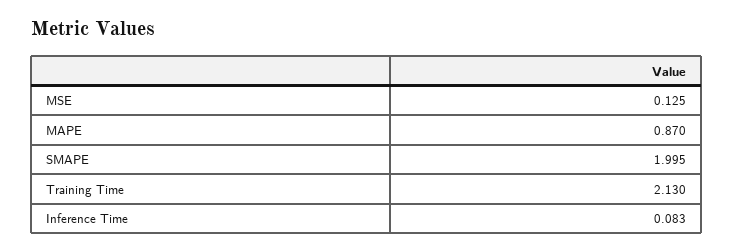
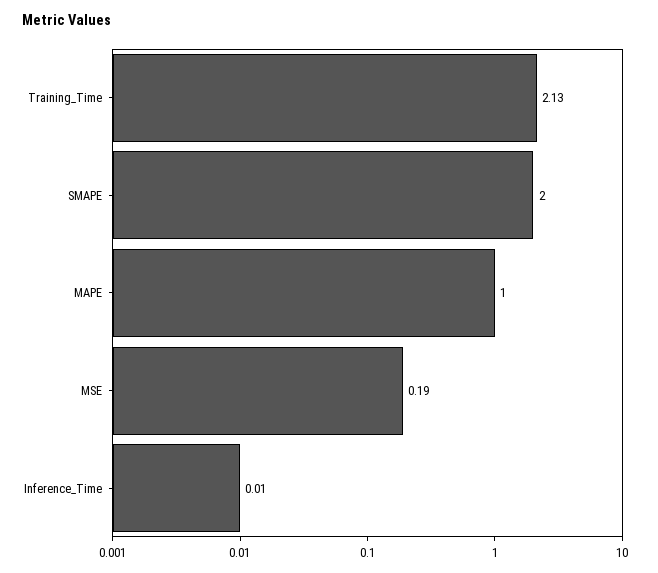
  {
-   "MSE": 0.125,
+   "MSE": 0.19,
-   "MAPE": 0.87,
+   "MAPE": 1,
    "SMAPE": 1.995,
    "Training Time": 2.13,
-   "Inference Time": 0.083
+   "Inference Time": 0.01
  }

